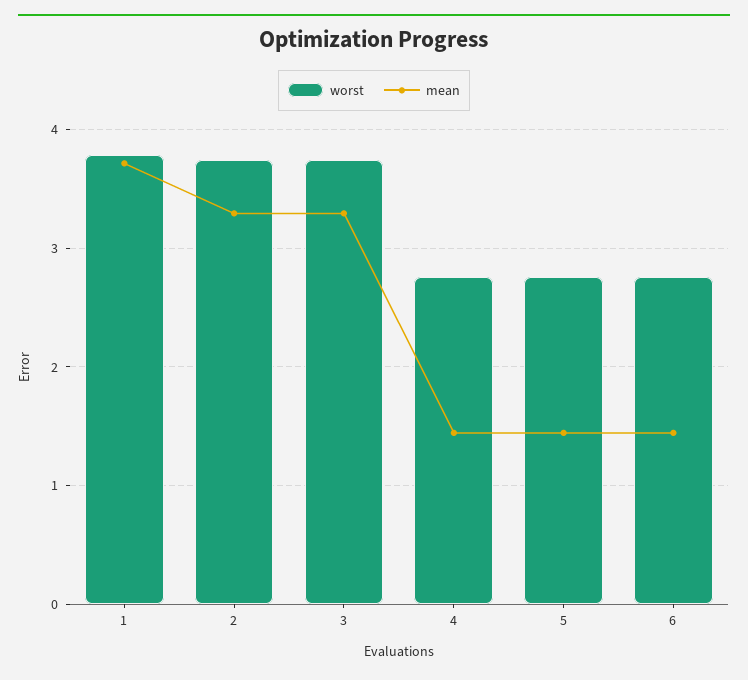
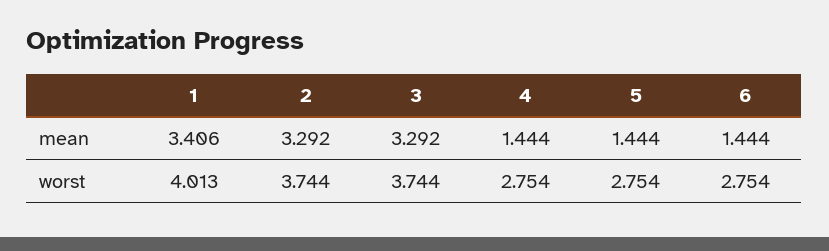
  {
    "worst": {
-     "1": 3.8,
+     "1": 4.013,
      "2": 3.744,
      "3": 3.744,
      "4": 2.754,
      "5": 2.754,
      "6": 2.754
    },
    "mean": {
-     "1": 3.7,
+     "1": 3.406,
      "2": 3.292,
      "3": 3.292,
      "4": 1.444,
      "5": 1.444,
      "6": 1.444
    }
  }

